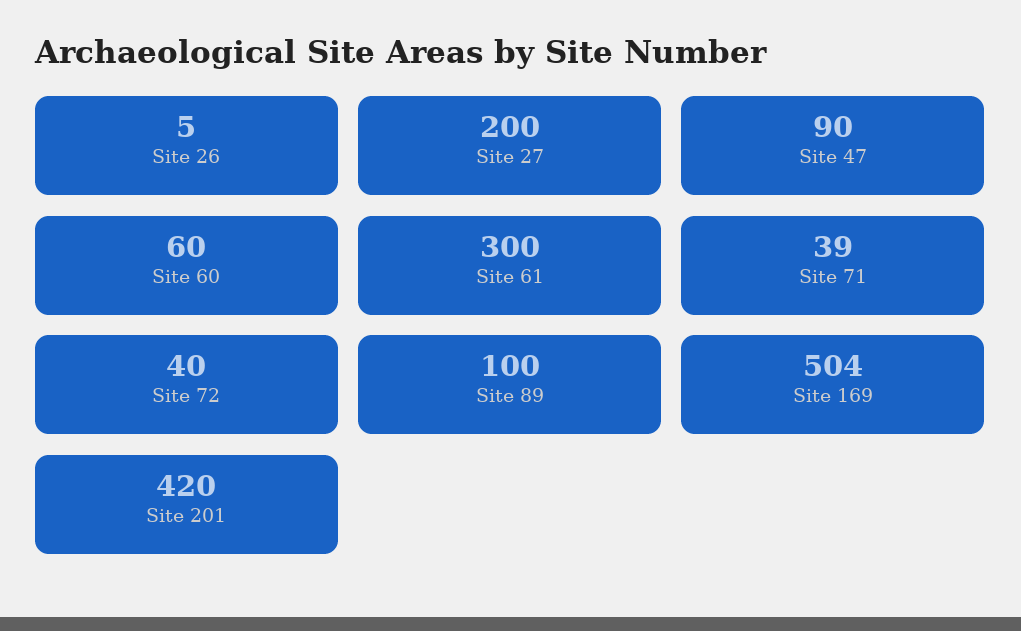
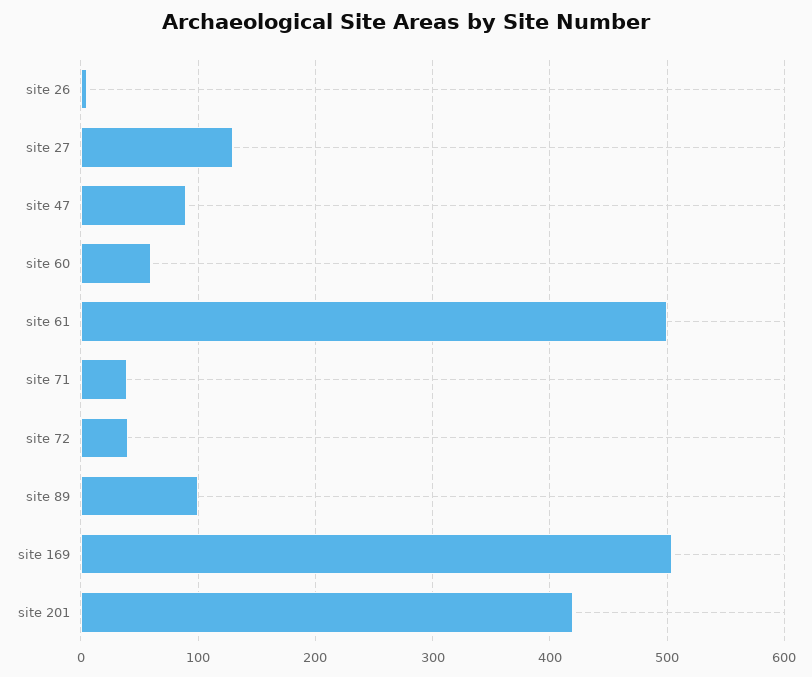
  {
    "Site 26": 5,
-   "Site 27": 200,
+   "Site 27": 130,
    "Site 47": 90,
    "Site 60": 60,
-   "Site 61": 300,
+   "Site 61": 500,
    "Site 71": 39,
    "Site 72": 40,
    "Site 89": 100,
    "Site 169": 504,
    "Site 201": 420
  }

